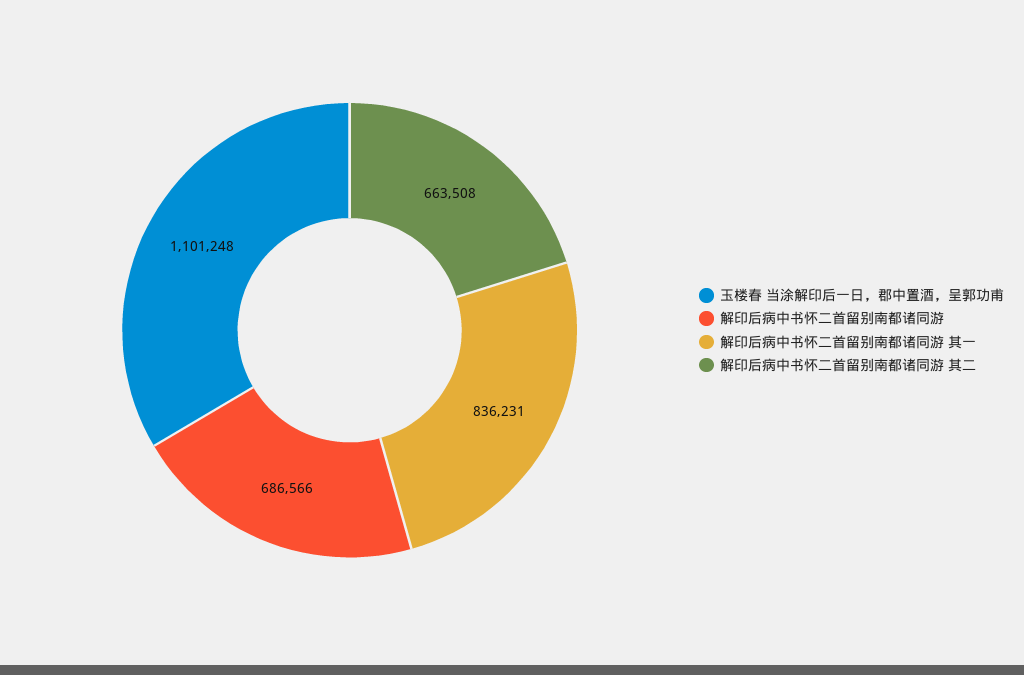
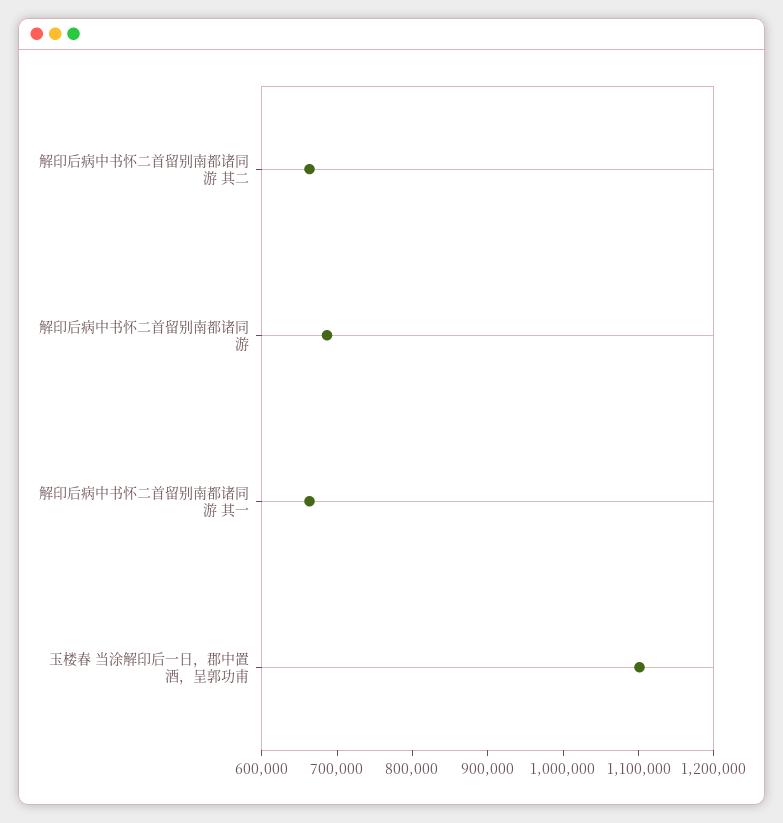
  {
    "玉楼春 当涂解印后一日，郡中置酒，呈郭功甫": 1101248,
    "解印后病中书怀二首留别南都诸同游": 686566,
-   "解印后病中书怀二首留别南都诸同游 其一": 836231,
+   "解印后病中书怀二首留别南都诸同游 其一": 660000,
    "解印后病中书怀二首留别南都诸同游 其二": 663508
  }

